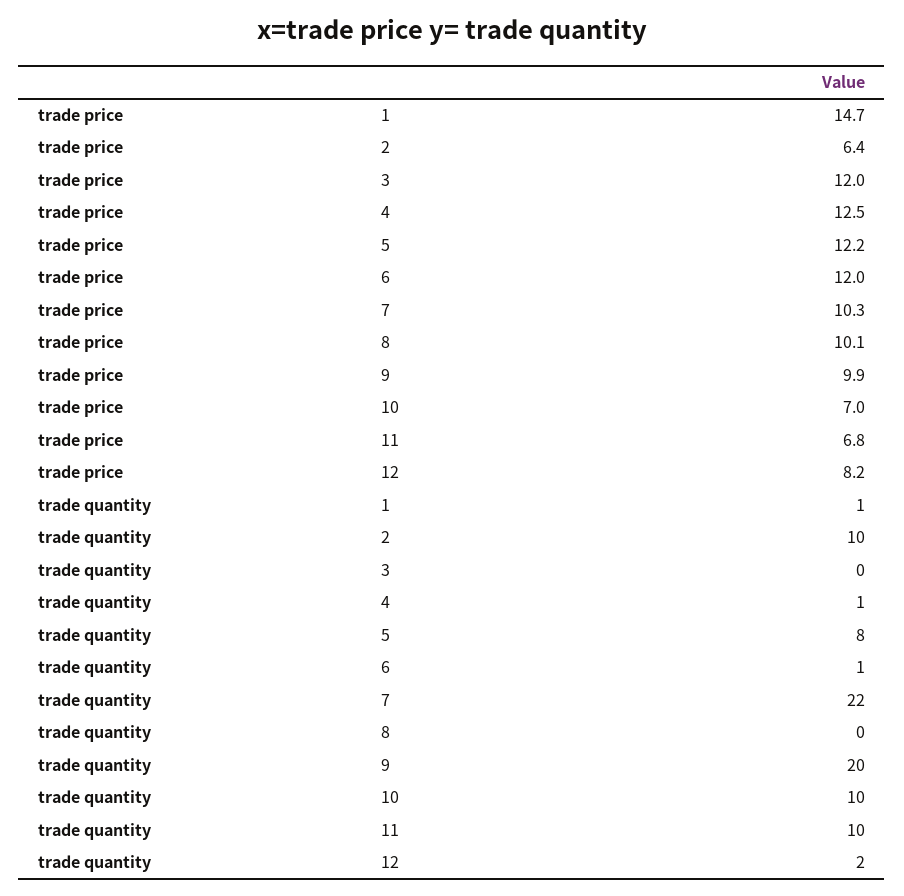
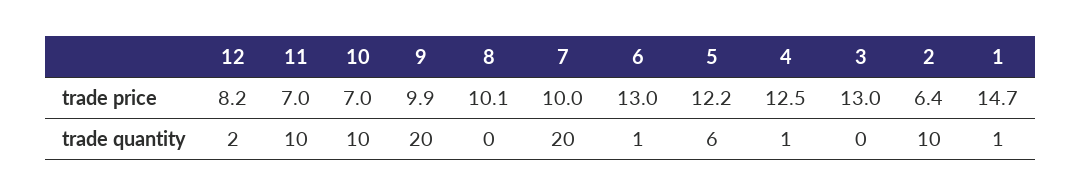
  {
    "trade price": {
      "1": 14.7,
      "2": 6.4,
-     "3": 12,
+     "3": 13,
      "4": 12.5,
      "5": 12.2,
-     "6": 12,
+     "6": 13,
-     "7": 10.3,
+     "7": 10,
      "8": 10.1,
      "9": 9.9,
      "10": 7,
-     "11": 6.8,
+     "11": 7,
      "12": 8.2
    },
    "trade quantity": {
      "1": 1,
      "2": 10,
      "3": 0,
      "4": 1,
-     "5": 8,
+     "5": 6,
      "6": 1,
-     "7": 22,
+     "7": 20,
      "8": 0,
      "9": 20,
      "10": 10,
      "11": 10,
      "12": 2
    }
  }

